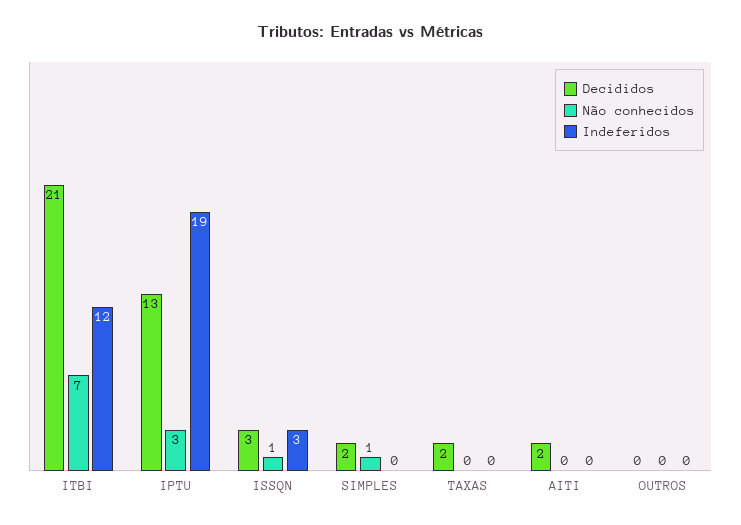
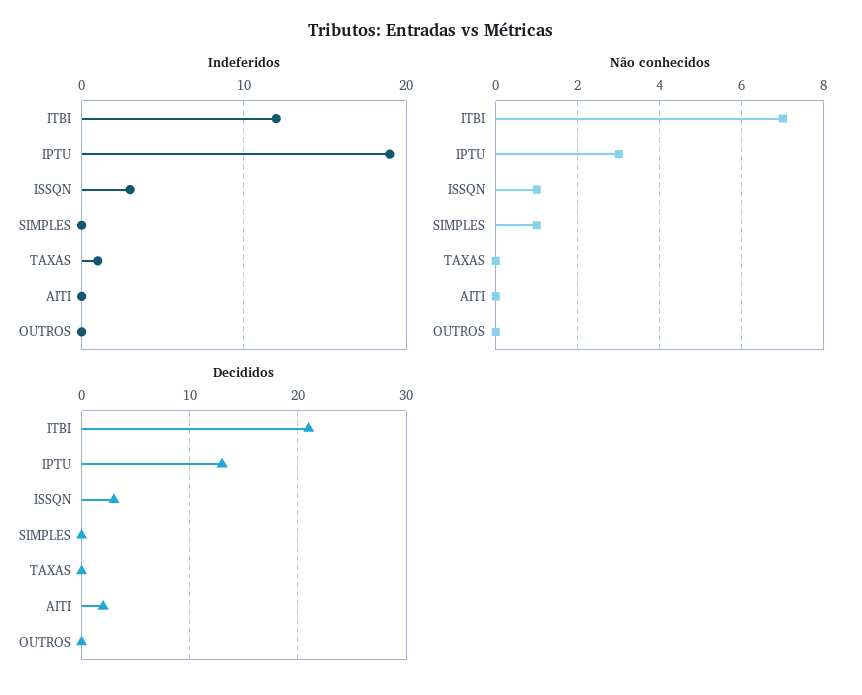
  {
    "Decididos": {
      "ITBI": 21,
      "IPTU": 13,
      "ISSQN": 3,
-     "SIMPLES": 2,
+     "SIMPLES": 0,
-     "TAXAS": 2,
+     "TAXAS": 0,
      "AITI": 2,
      "OUTROS": 0
    },
    "Não conhecidos": {
      "ITBI": 7,
      "IPTU": 3,
      "ISSQN": 1,
      "SIMPLES": 1,
      "TAXAS": 0,
      "AITI": 0,
      "OUTROS": 0
    },
    "Indeferidos": {
      "ITBI": 12,
      "IPTU": 19,
      "ISSQN": 3,
      "SIMPLES": 0,
-     "TAXAS": 0,
+     "TAXAS": 1,
      "AITI": 0,
      "OUTROS": 0
    }
  }

